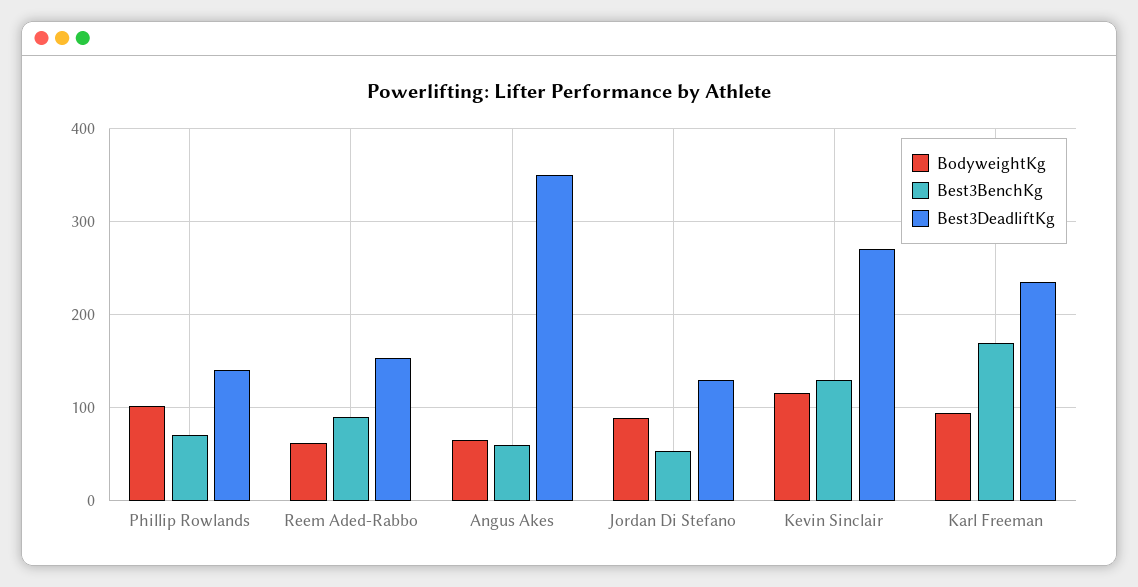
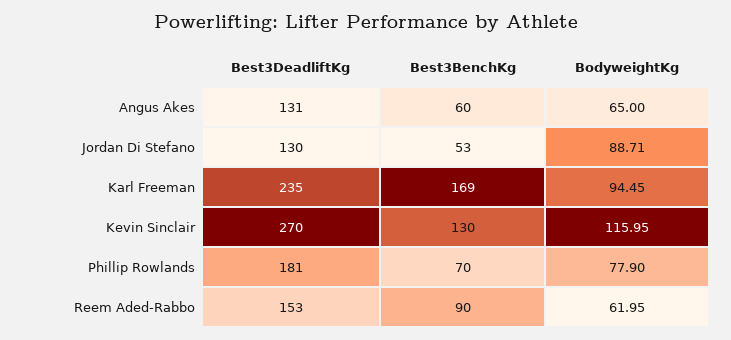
  {
    "BodyweightKg": {
-     "Phillip Rowlands": 100,
+     "Phillip Rowlands": 77.9,
      "Reem Aded-Rabbo": 61.95,
      "Angus Akes": 65,
      "Jordan Di Stefano": 88.71,
      "Kevin Sinclair": 115.95,
      "Karl Freeman": 94.45
    },
    "Best3BenchKg": {
      "Phillip Rowlands": 70,
      "Reem Aded-Rabbo": 90,
      "Angus Akes": 60,
      "Jordan Di Stefano": 53,
      "Kevin Sinclair": 130,
      "Karl Freeman": 169
    },
    "Best3DeadliftKg": {
-     "Phillip Rowlands": 140,
+     "Phillip Rowlands": 181,
      "Reem Aded-Rabbo": 153,
-     "Angus Akes": 350,
+     "Angus Akes": 131,
      "Jordan Di Stefano": 130,
      "Kevin Sinclair": 270,
      "Karl Freeman": 235
    }
  }

